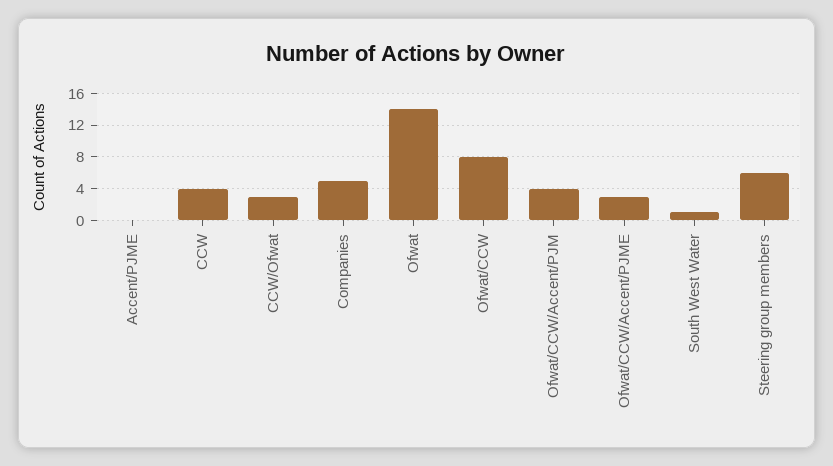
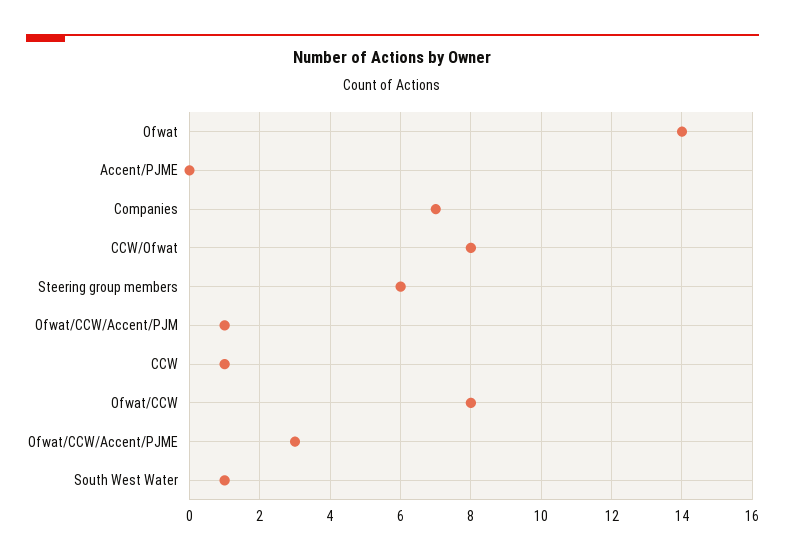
  {
    "Accent/PJME": 0,
-   "CCW": 4,
+   "CCW": 1,
-   "CCW/Ofwat": 3,
+   "CCW/Ofwat": 8,
-   "Companies": 5,
+   "Companies": 7,
    "Ofwat": 14,
    "Ofwat/CCW": 8,
-   "Ofwat/CCW/Accent/PJM": 4,
+   "Ofwat/CCW/Accent/PJM": 1,
    "Ofwat/CCW/Accent/PJME": 3,
    "South West Water": 1,
    "Steering group members": 6
  }

